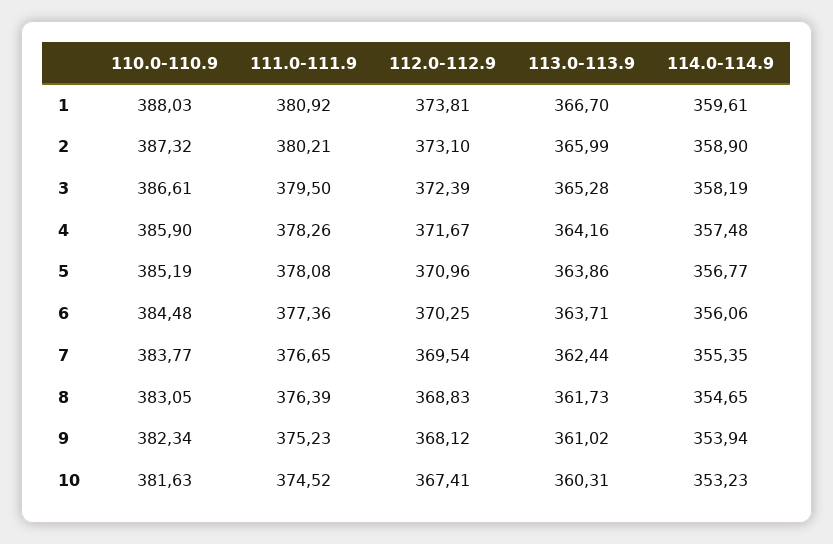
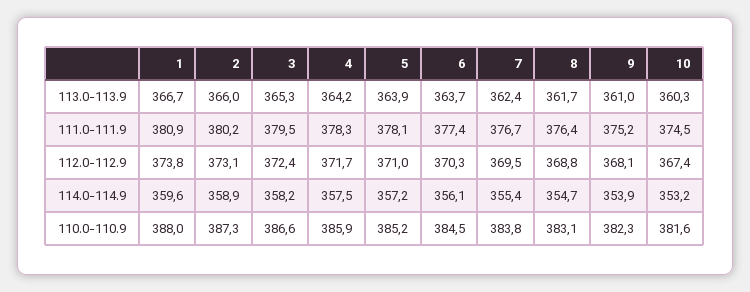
  {
    "110.0-110.9": {
      "1": 388.03,
      "2": 387.32,
      "3": 386.61,
      "4": 385.9,
      "5": 385.19,
      "6": 384.48,
      "7": 383.77,
      "8": 383.05,
      "9": 382.34,
      "10": 381.63
    },
    "111.0-111.9": {
      "1": 380.92,
      "2": 380.21,
      "3": 379.5,
      "4": 378.26,
      "5": 378.08,
      "6": 377.36,
      "7": 376.65,
      "8": 376.39,
      "9": 375.23,
      "10": 374.52
    },
    "112.0-112.9": {
      "1": 373.81,
      "2": 373.1,
      "3": 372.39,
      "4": 371.67,
      "5": 370.96,
      "6": 370.25,
      "7": 369.54,
      "8": 368.83,
      "9": 368.12,
      "10": 367.41
    },
    "113.0-113.9": {
      "1": 366.7,
      "2": 365.99,
      "3": 365.28,
      "4": 364.16,
      "5": 363.86,
      "6": 363.71,
      "7": 362.44,
      "8": 361.73,
      "9": 361.02,
      "10": 360.31
    },
    "114.0-114.9": {
      "1": 359.61,
      "2": 358.9,
      "3": 358.19,
      "4": 357.48,
-     "5": 356.77,
+     "5": 357.2,
      "6": 356.06,
      "7": 355.35,
      "8": 354.65,
      "9": 353.94,
      "10": 353.23
    }
  }

